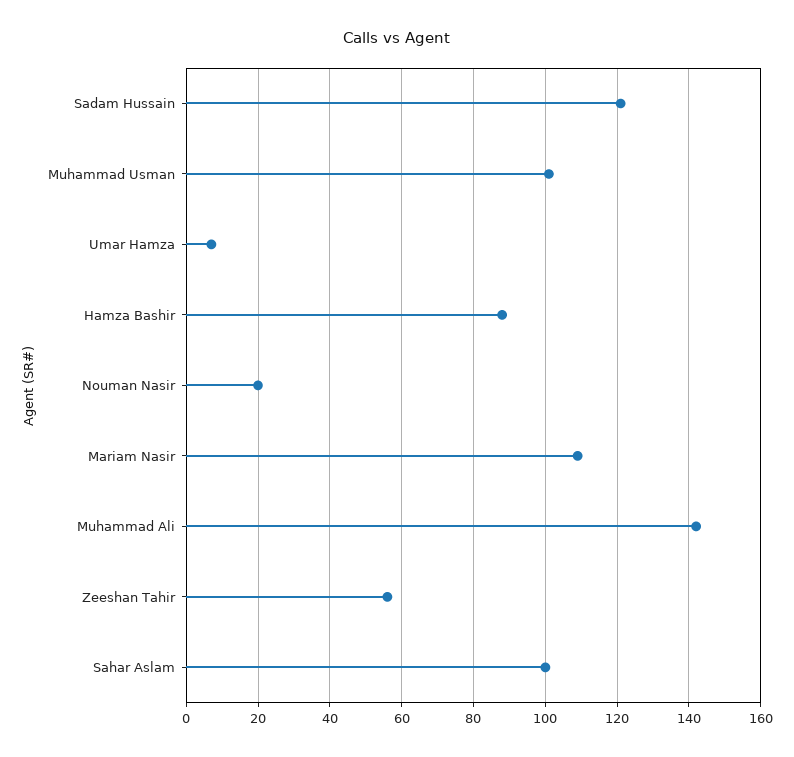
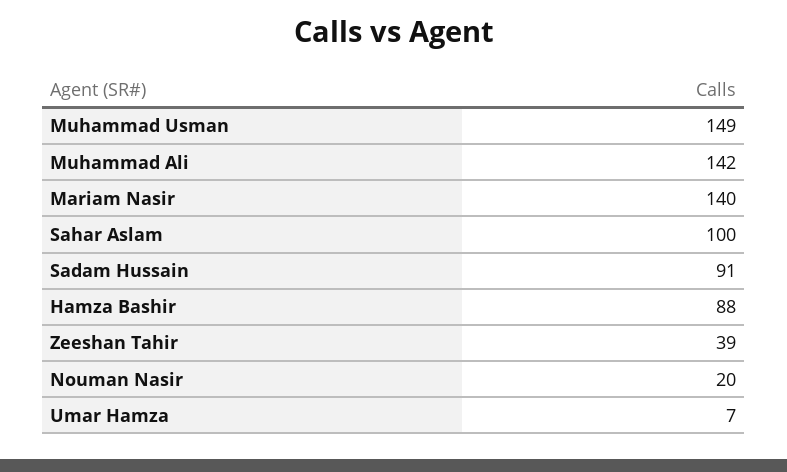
  {
-   "Sadam Hussain": 120,
+   "Sadam Hussain": 91,
-   "Muhammad Usman": 100,
+   "Muhammad Usman": 149,
    "Umar Hamza": 7,
    "Hamza Bashir": 88,
    "Nouman Nasir": 20,
-   "Mariam Nasir": 110,
+   "Mariam Nasir": 140,
    "Muhammad Ali": 142,
-   "Zeeshan Tahir": 55,
+   "Zeeshan Tahir": 39,
    "Sahar Aslam": 100
  }

